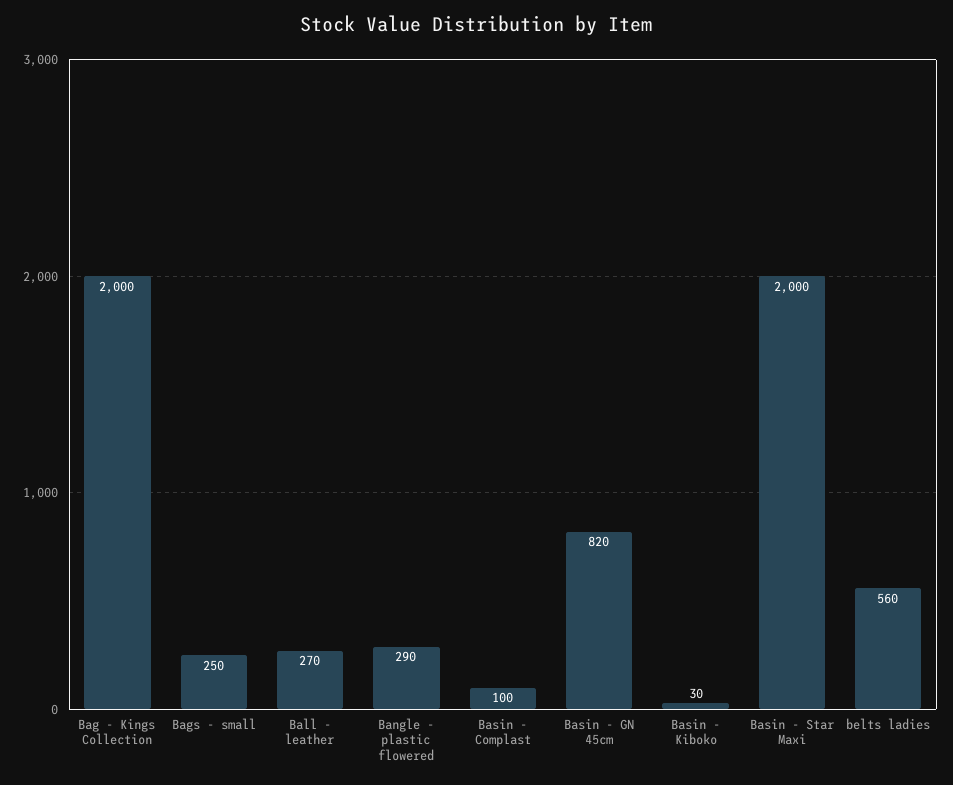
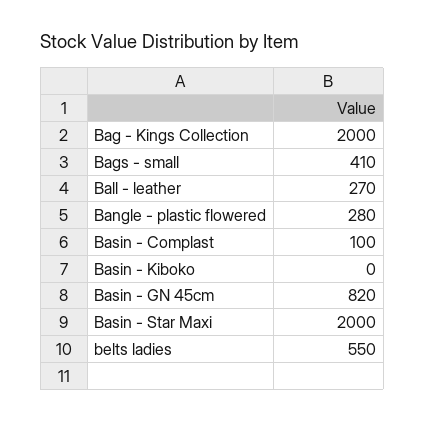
  {
    "Bag - Kings Collection": 2000,
-   "Bags - small": 250,
+   "Bags - small": 410,
    "Ball - leather": 270,
-   "Bangle - plastic flowered": 290,
+   "Bangle - plastic flowered": 280,
    "Basin - Complast": 100,
    "Basin - GN 45cm": 820,
-   "Basin - Kiboko": 30,
+   "Basin - Kiboko": 0,
    "Basin - Star Maxi": 2000,
-   "belts ladies": 560
+   "belts ladies": 550
  }

